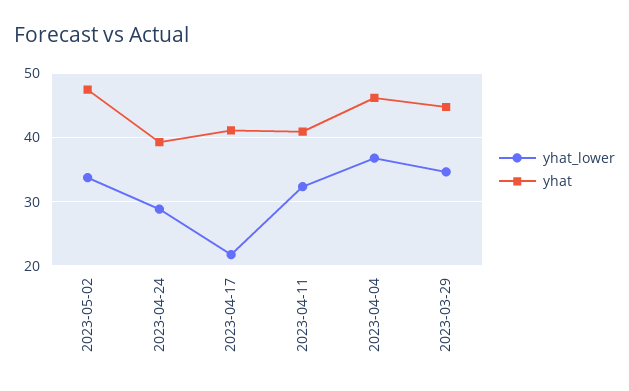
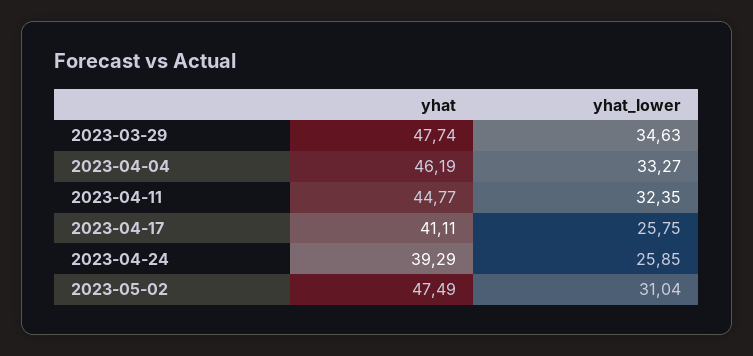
  {
    "yhat_lower": {
-     "2023-05-02": 34,
+     "2023-05-02": 31.04,
-     "2023-04-24": 29,
+     "2023-04-24": 25.85,
-     "2023-04-17": 22,
+     "2023-04-17": 25.75,
      "2023-04-11": 32.35,
-     "2023-04-04": 37,
+     "2023-04-04": 33.27,
      "2023-03-29": 34.63
    },
    "yhat": {
      "2023-05-02": 47.49,
      "2023-04-24": 39.29,
      "2023-04-17": 41.11,
-     "2023-04-11": 41,
+     "2023-04-11": 44.77,
      "2023-04-04": 46.19,
-     "2023-03-29": 45
+     "2023-03-29": 47.74
    }
  }

